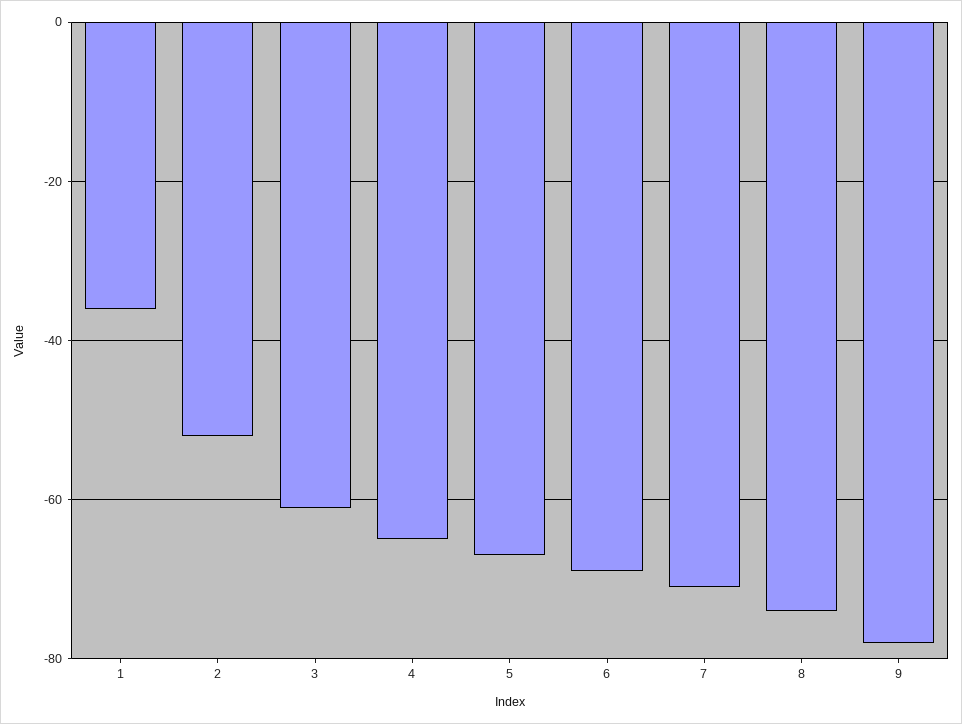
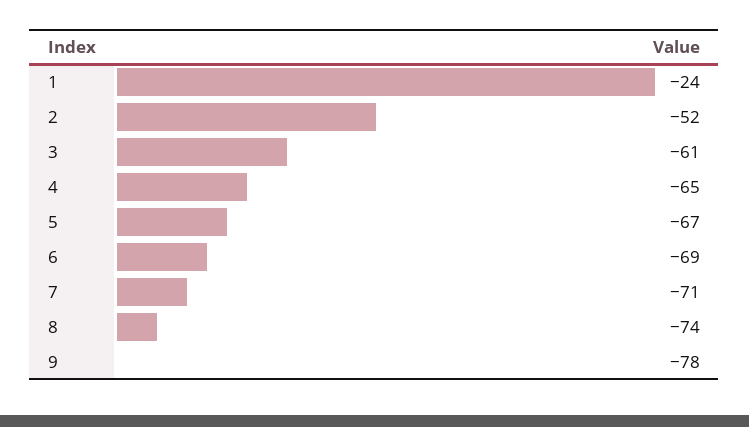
  {
-   "1": -35,
+   "1": -24,
    "2": -52,
    "3": -61,
    "4": -65,
    "5": -67,
    "6": -69,
    "7": -71,
    "8": -74,
    "9": -78
  }

